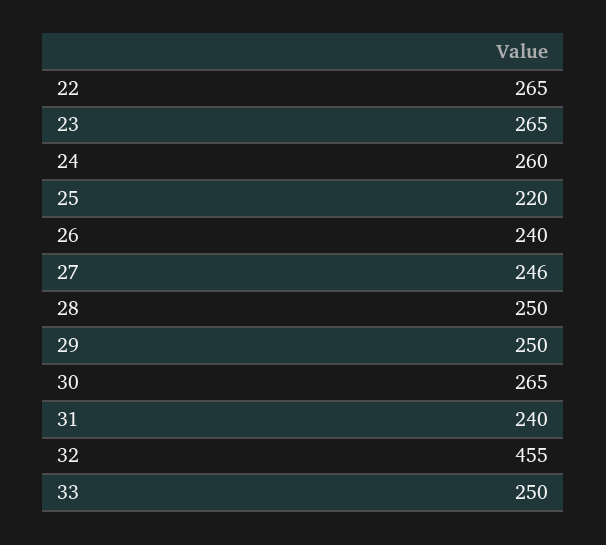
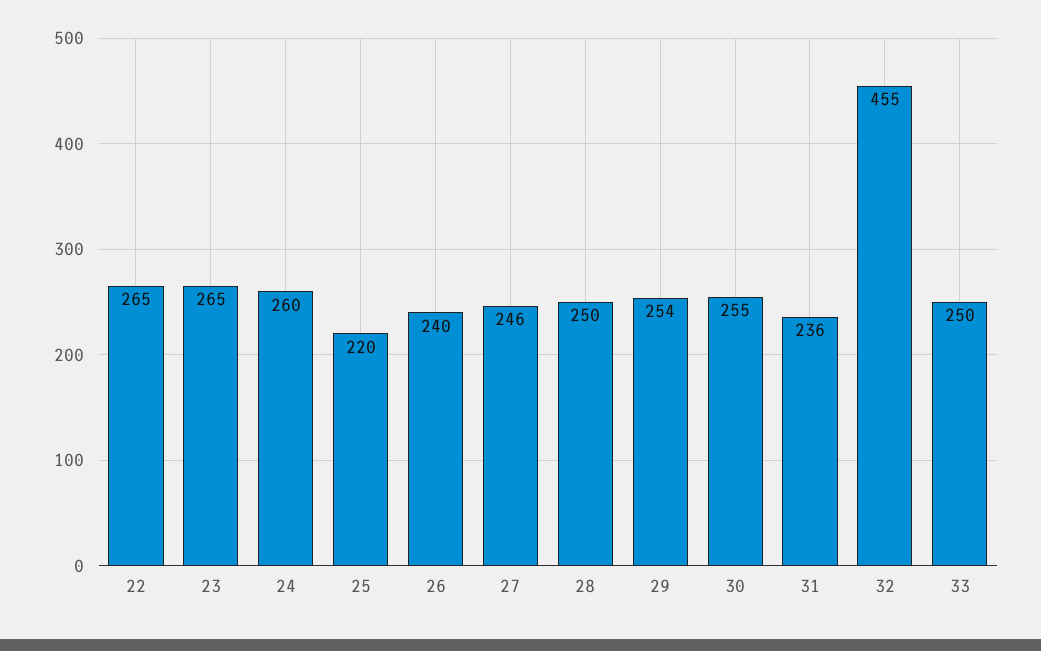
  {
    "22": 265,
    "23": 265,
    "24": 260,
    "25": 220,
    "26": 240,
    "27": 246,
    "28": 250,
-   "29": 250,
+   "29": 254,
-   "30": 265,
+   "30": 255,
-   "31": 240,
+   "31": 236,
    "32": 455,
    "33": 250
  }

